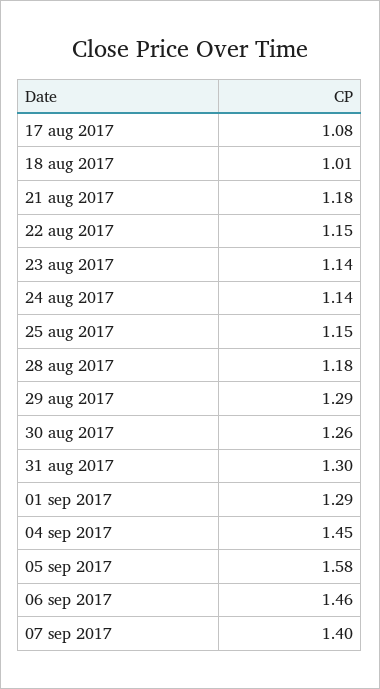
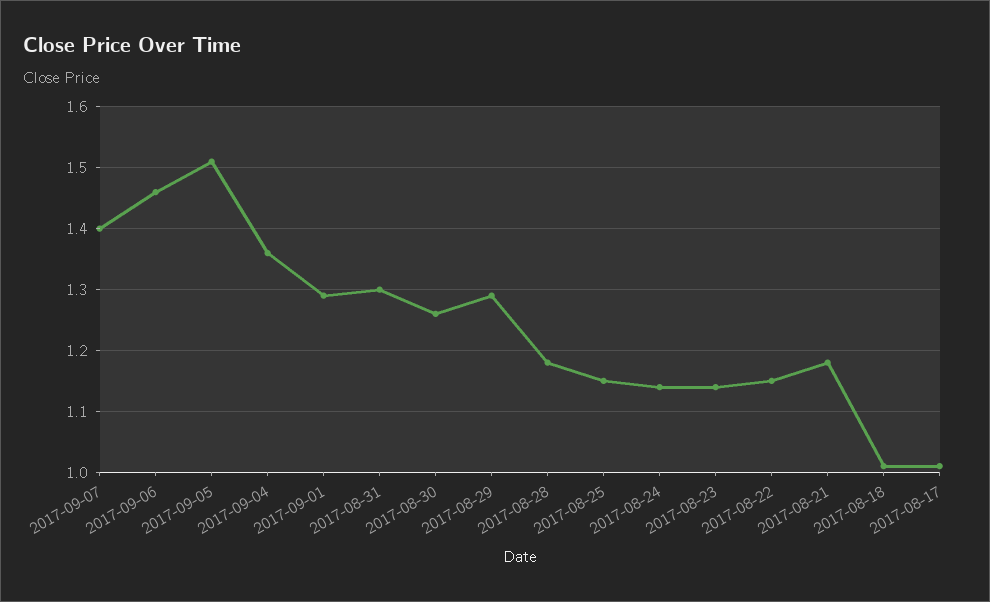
  {
-   "17 aug 2017": 1.08,
+   "17 aug 2017": 1.01,
    "18 aug 2017": 1.01,
    "21 aug 2017": 1.18,
    "22 aug 2017": 1.15,
    "23 aug 2017": 1.14,
    "24 aug 2017": 1.14,
    "25 aug 2017": 1.15,
    "28 aug 2017": 1.18,
    "29 aug 2017": 1.29,
    "30 aug 2017": 1.26,
    "31 aug 2017": 1.3,
    "01 sep 2017": 1.29,
-   "04 sep 2017": 1.45,
+   "04 sep 2017": 1.36,
-   "05 sep 2017": 1.58,
+   "05 sep 2017": 1.51,
    "06 sep 2017": 1.46,
    "07 sep 2017": 1.4
  }

